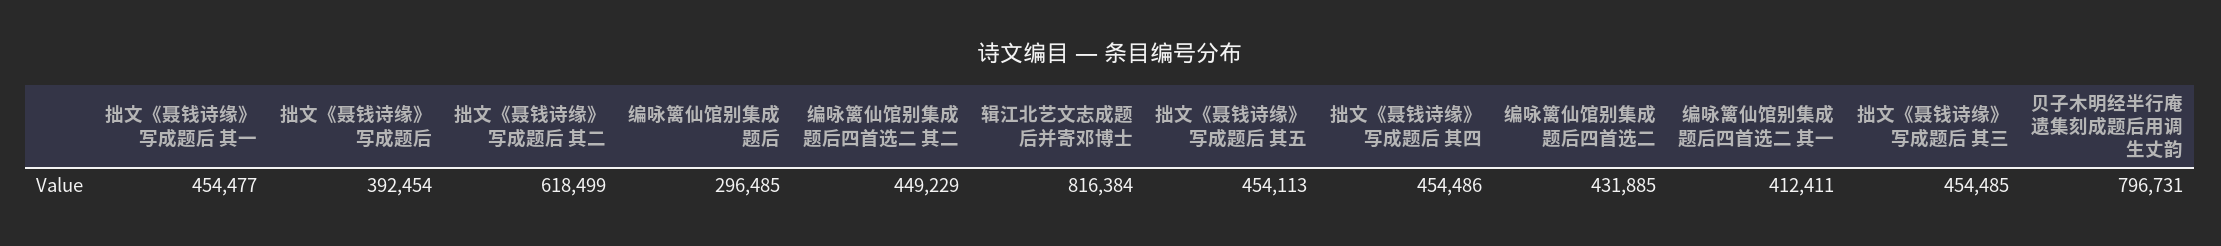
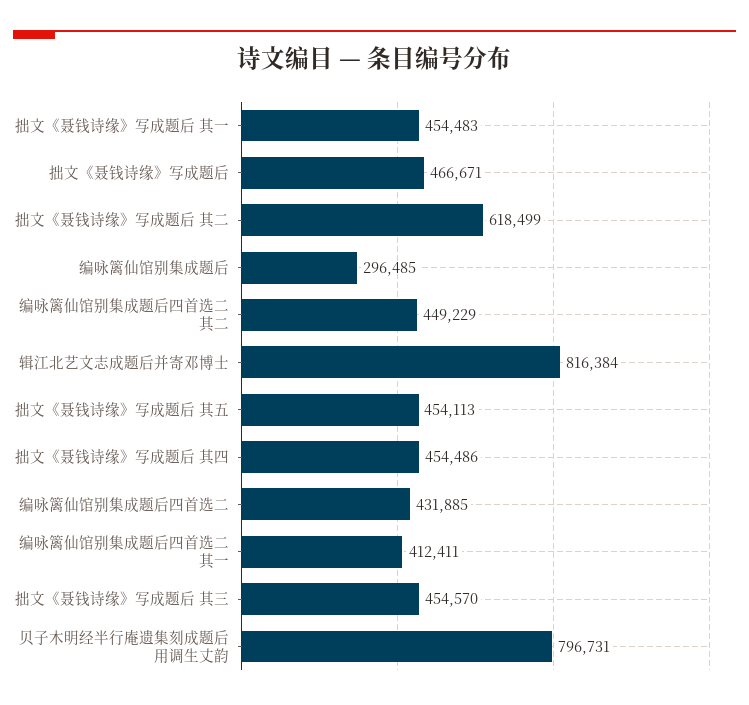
  {
-   "拙文《聂钱诗缘》写成题后 其一": 454477,
+   "拙文《聂钱诗缘》写成题后 其一": 454483,
-   "拙文《聂钱诗缘》写成题后": 392454,
+   "拙文《聂钱诗缘》写成题后": 466671,
    "拙文《聂钱诗缘》写成题后 其二": 618499,
    "编咏篱仙馆别集成题后": 296485,
    "编咏篱仙馆别集成题后四首选二 其二": 449229,
    "辑江北艺文志成题后并寄邓博士": 816384,
    "拙文《聂钱诗缘》写成题后 其五": 454113,
    "拙文《聂钱诗缘》写成题后 其四": 454486,
    "编咏篱仙馆别集成题后四首选二": 431885,
    "编咏篱仙馆别集成题后四首选二 其一": 412411,
-   "拙文《聂钱诗缘》写成题后 其三": 454485,
+   "拙文《聂钱诗缘》写成题后 其三": 454570,
    "贝子木明经半行庵遗集刻成题后用调生丈韵": 796731
  }

